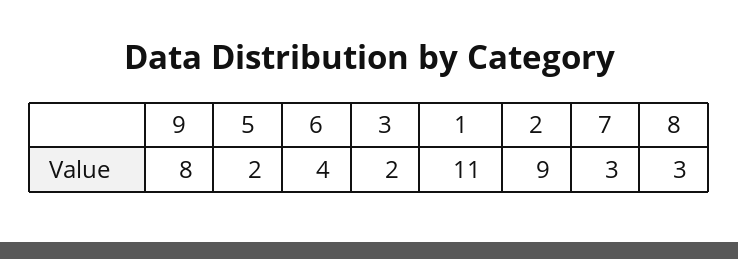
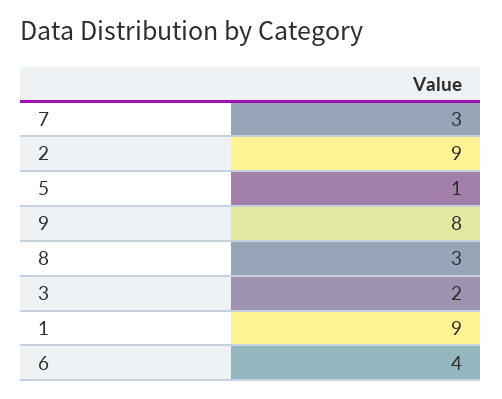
  {
    "9": 8,
-   "5": 2,
+   "5": 1,
    "6": 4,
    "3": 2,
-   "1": 11,
+   "1": 9,
    "2": 9,
    "7": 3,
    "8": 3
  }

